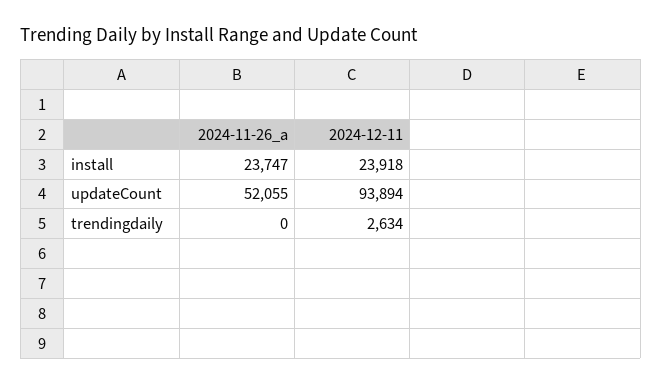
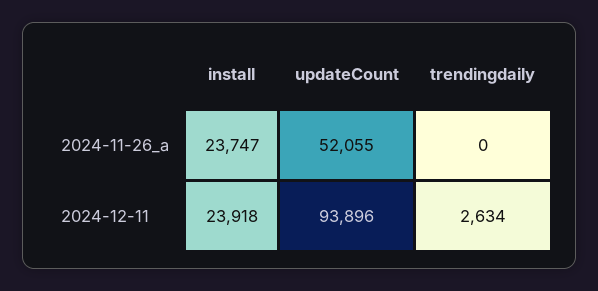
  {
    "2024-11-26_a": {
      "install": 23747,
      "updateCount": 52055,
      "trendingdaily": 0
    },
    "2024-12-11": {
      "install": 23918,
-     "updateCount": 93894,
+     "updateCount": 93896,
      "trendingdaily": 2634
    }
  }

